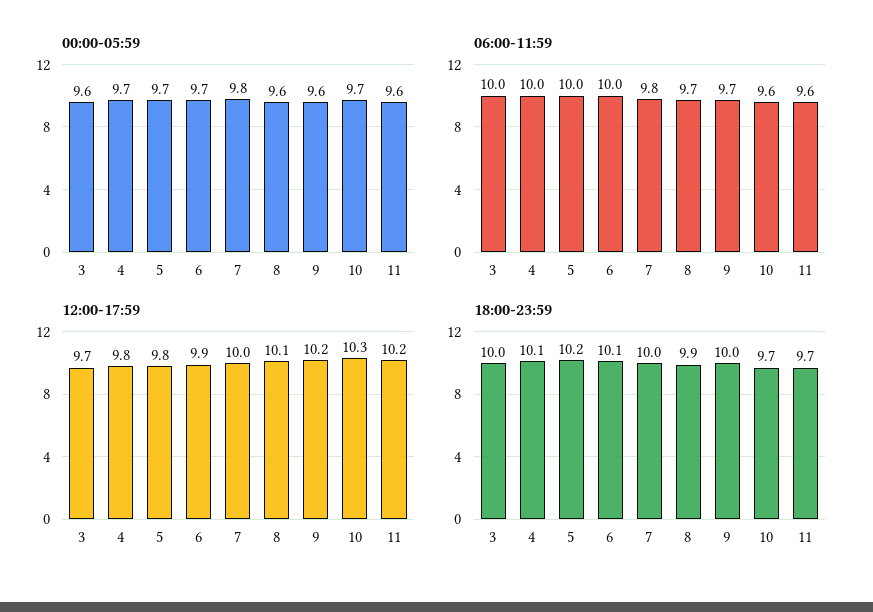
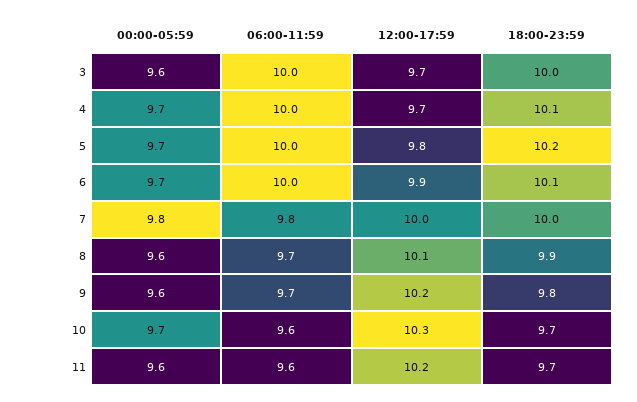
  {
    "00:00-05:59": {
      "3": 9.6,
      "4": 9.7,
      "5": 9.7,
      "6": 9.7,
      "7": 9.8,
      "8": 9.6,
      "9": 9.6,
      "10": 9.7,
      "11": 9.6
    },
    "06:00-11:59": {
      "3": 10,
      "4": 10,
      "5": 10,
      "6": 10,
      "7": 9.8,
      "8": 9.7,
      "9": 9.7,
      "10": 9.6,
      "11": 9.6
    },
    "12:00-17:59": {
      "3": 9.7,
-     "4": 9.8,
+     "4": 9.7,
      "5": 9.8,
      "6": 9.9,
      "7": 10,
      "8": 10.1,
      "9": 10.2,
      "10": 10.3,
      "11": 10.2
    },
    "18:00-23:59": {
      "3": 10,
      "4": 10.1,
      "5": 10.2,
      "6": 10.1,
      "7": 10,
      "8": 9.9,
-     "9": 10,
+     "9": 9.8,
      "10": 9.7,
      "11": 9.7
    }
  }

